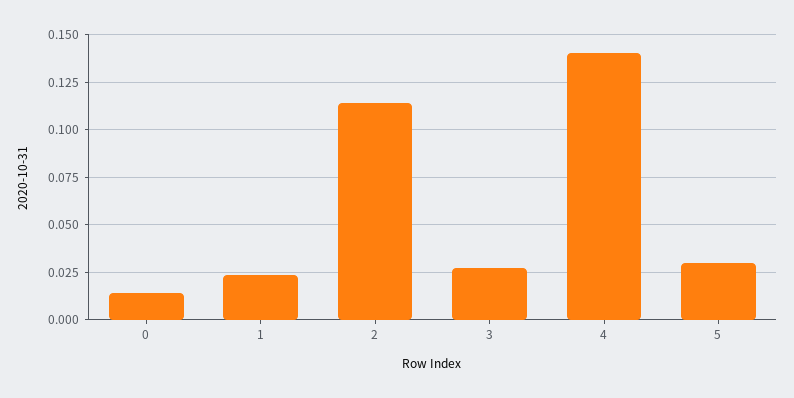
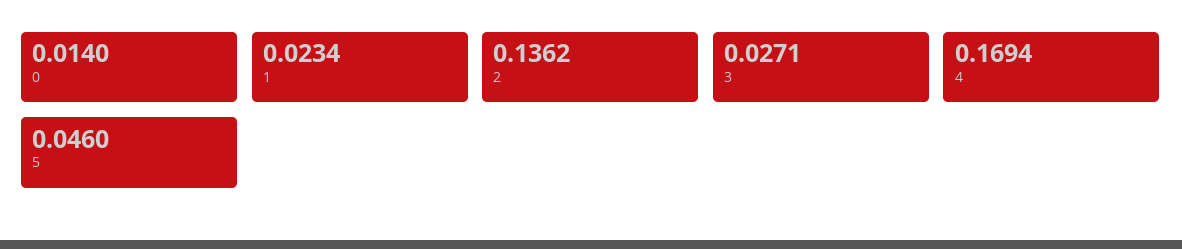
  {
    "0": 0.014,
    "1": 0.0234,
-   "2": 0.115,
+   "2": 0.1362,
    "3": 0.0271,
-   "4": 0.14,
+   "4": 0.1694,
-   "5": 0.03
+   "5": 0.046
  }

